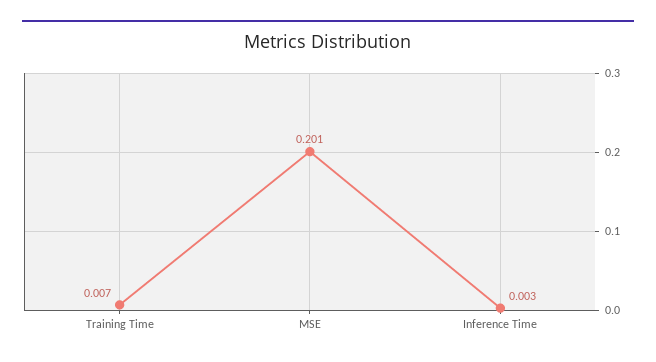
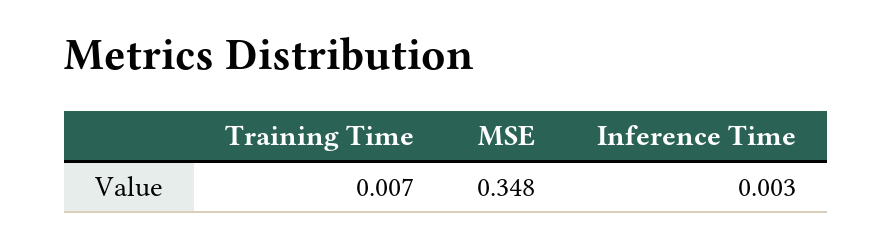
  {
    "Training Time": 0.007,
-   "MSE": 0.201,
+   "MSE": 0.348,
    "Inference Time": 0.003
  }

